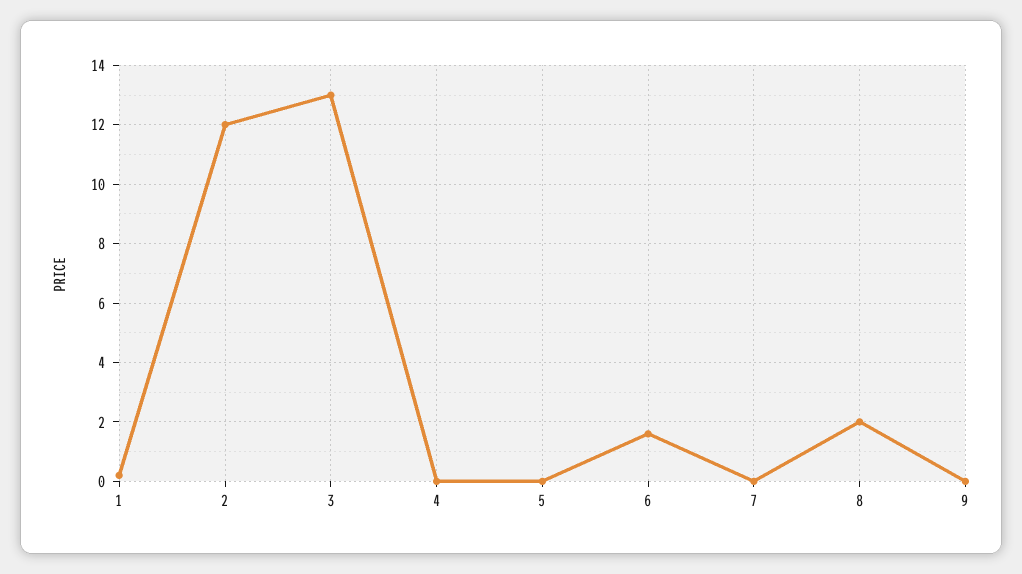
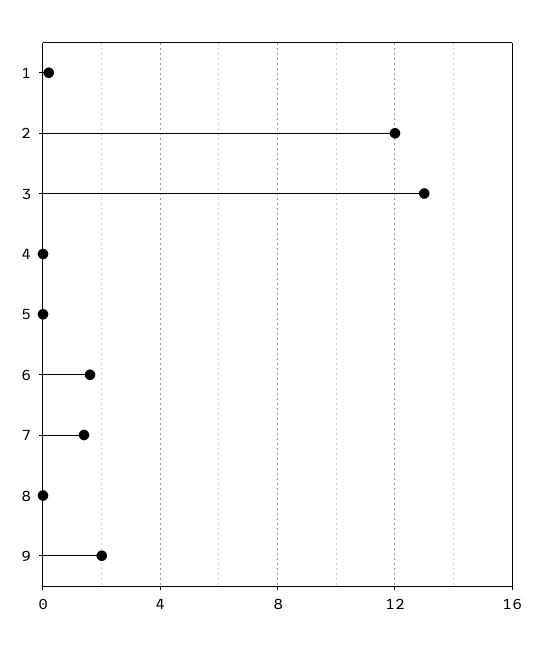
  {
    "1": 0,
    "2": 12,
    "3": 13,
    "4": 0,
    "5": 0,
    "6": 1.5,
-   "7": 0,
+   "7": 1.5,
-   "8": 2,
+   "8": 0,
-   "9": 0
+   "9": 2
  }

